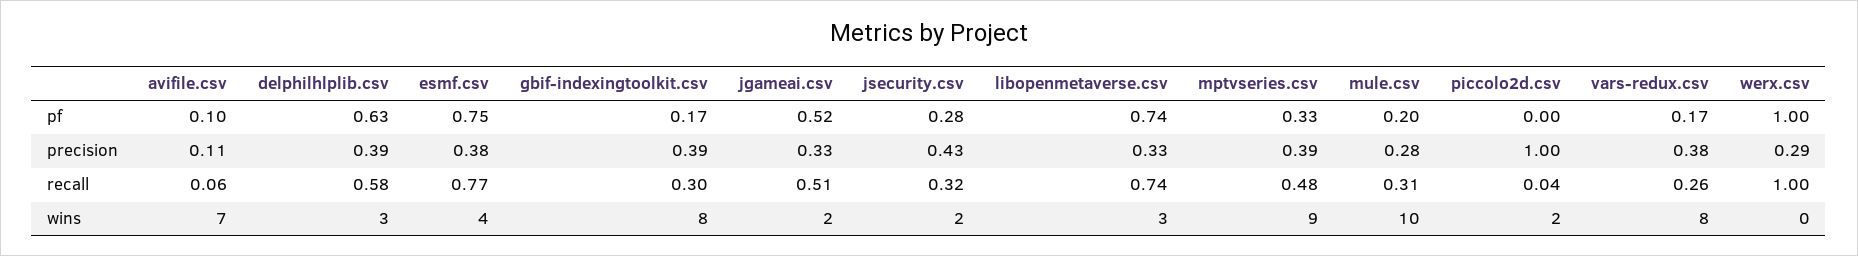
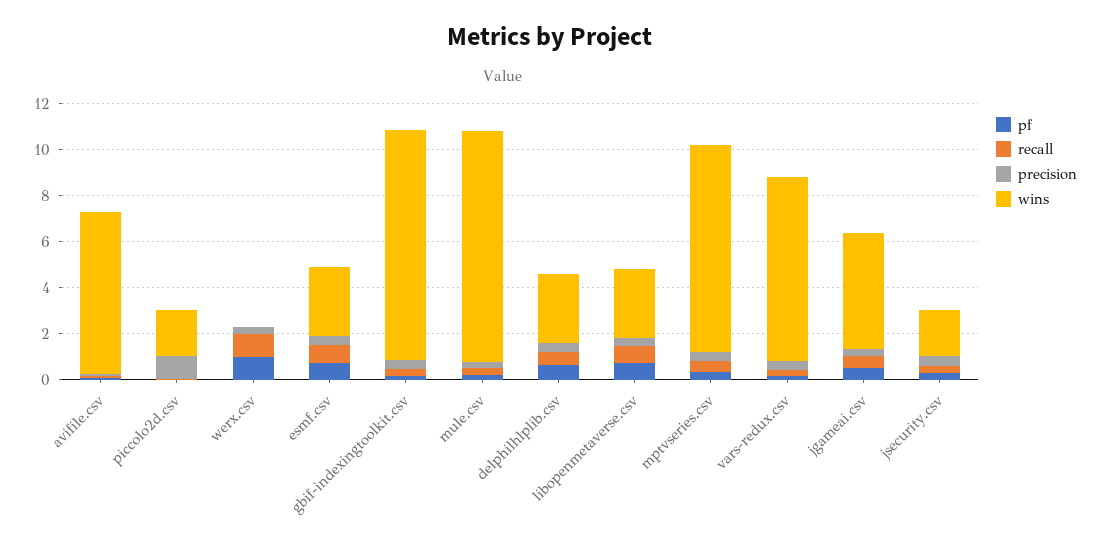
  {
    "pf": {
      "avifile.csv": 0.1,
      "delphilhlplib.csv": 0.63,
      "esmf.csv": 0.75,
      "gbif-indexingtoolkit.csv": 0.17,
      "jgameai.csv": 0.52,
      "jsecurity.csv": 0.28,
      "libopenmetaverse.csv": 0.74,
      "mptvseries.csv": 0.33,
      "mule.csv": 0.2,
      "piccolo2d.csv": 0,
      "vars-redux.csv": 0.17,
      "werx.csv": 1
    },
    "precision": {
      "avifile.csv": 0.11,
      "delphilhlplib.csv": 0.39,
      "esmf.csv": 0.38,
      "gbif-indexingtoolkit.csv": 0.39,
      "jgameai.csv": 0.33,
      "jsecurity.csv": 0.43,
      "libopenmetaverse.csv": 0.33,
      "mptvseries.csv": 0.39,
      "mule.csv": 0.28,
      "piccolo2d.csv": 1,
      "vars-redux.csv": 0.38,
      "werx.csv": 0.29
    },
    "recall": {
      "avifile.csv": 0.06,
      "delphilhlplib.csv": 0.58,
      "esmf.csv": 0.77,
      "gbif-indexingtoolkit.csv": 0.3,
      "jgameai.csv": 0.51,
      "jsecurity.csv": 0.32,
      "libopenmetaverse.csv": 0.74,
      "mptvseries.csv": 0.48,
      "mule.csv": 0.31,
      "piccolo2d.csv": 0.04,
      "vars-redux.csv": 0.26,
      "werx.csv": 1
    },
    "wins": {
      "avifile.csv": 7,
      "delphilhlplib.csv": 3,
-     "esmf.csv": 4,
+     "esmf.csv": 3,
-     "gbif-indexingtoolkit.csv": 8,
+     "gbif-indexingtoolkit.csv": 10,
-     "jgameai.csv": 2,
+     "jgameai.csv": 5,
      "jsecurity.csv": 2,
      "libopenmetaverse.csv": 3,
      "mptvseries.csv": 9,
      "mule.csv": 10,
      "piccolo2d.csv": 2,
      "vars-redux.csv": 8,
      "werx.csv": 0
    }
  }

